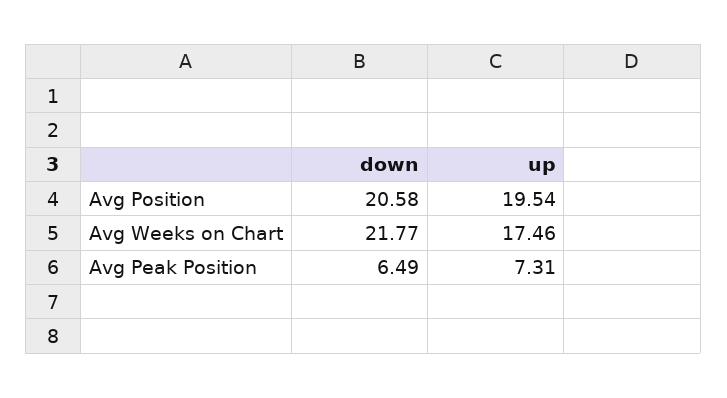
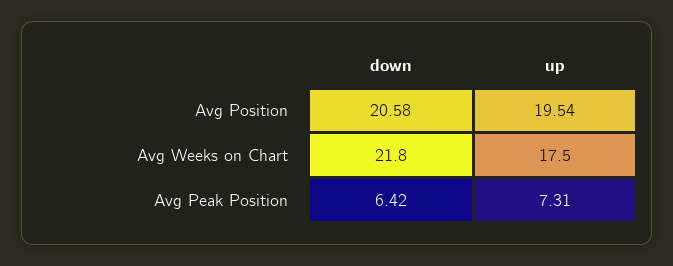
  {
    "down": {
      "Avg Position": 20.58,
      "Avg Weeks on Chart": 21.77,
-     "Avg Peak Position": 6.49
+     "Avg Peak Position": 6.42
    },
    "up": {
      "Avg Position": 19.54,
      "Avg Weeks on Chart": 17.46,
      "Avg Peak Position": 7.31
    }
  }

